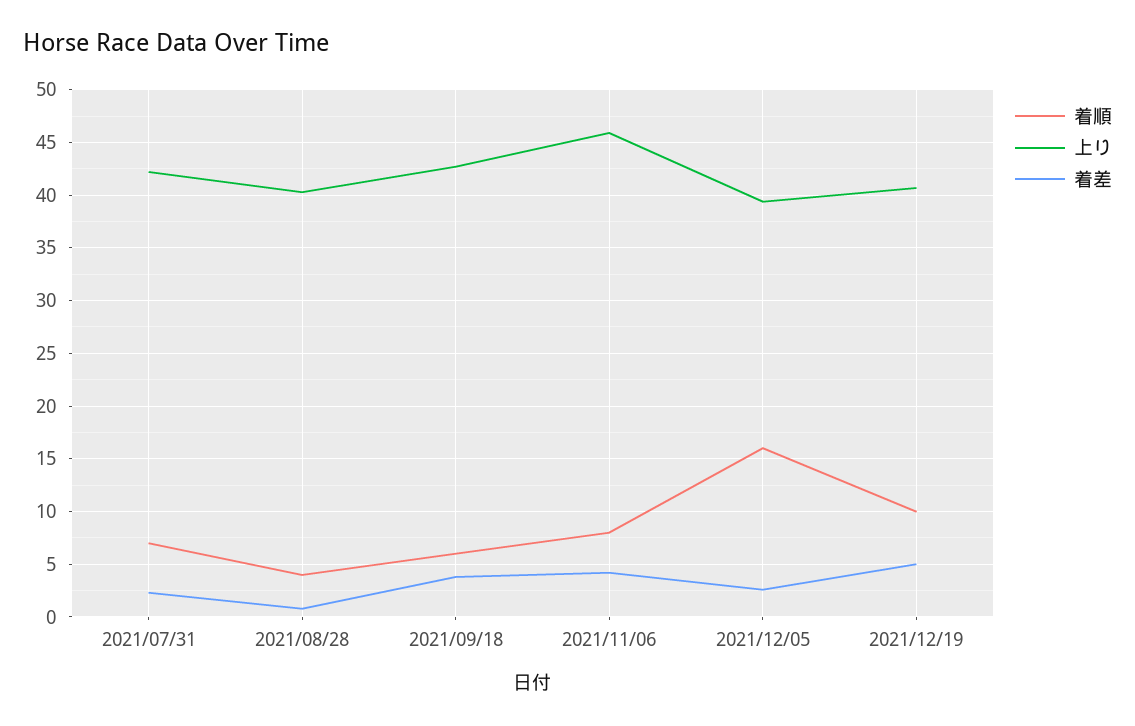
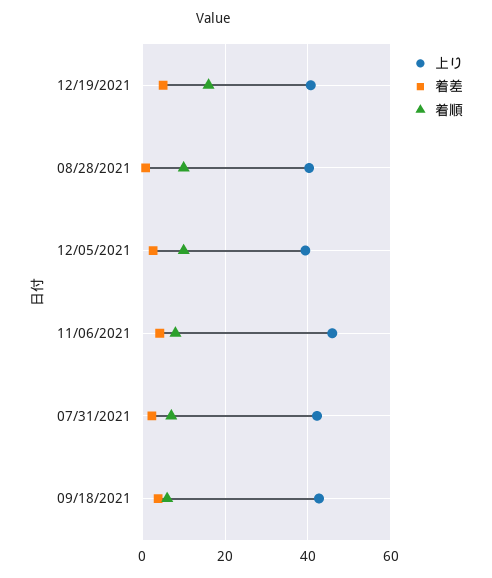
  {
    "着順": {
      "2021/07/31": 7,
-     "2021/08/28": 4,
+     "2021/08/28": 10,
      "2021/09/18": 6,
      "2021/11/06": 8,
-     "2021/12/05": 16,
+     "2021/12/05": 10,
-     "2021/12/19": 10
+     "2021/12/19": 16
    },
    "上り": {
      "2021/07/31": 42,
      "2021/08/28": 40,
      "2021/09/18": 43,
      "2021/11/06": 46,
      "2021/12/05": 39,
      "2021/12/19": 41
    },
    "着差": {
      "2021/07/31": 2,
      "2021/08/28": 1,
      "2021/09/18": 4,
      "2021/11/06": 4,
      "2021/12/05": 3,
      "2021/12/19": 5
    }
  }

